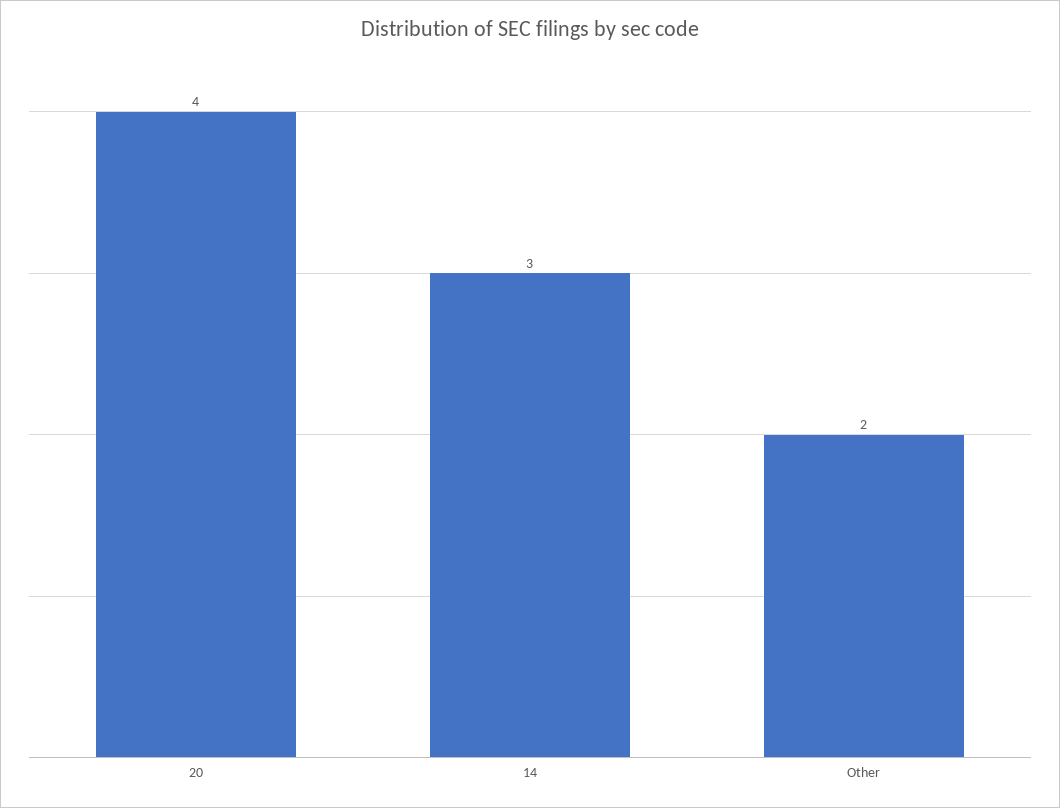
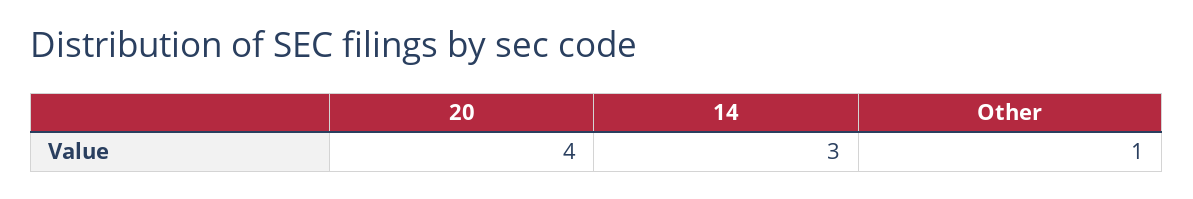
  {
    "20": 4,
    "14": 3,
-   "Other": 2
+   "Other": 1
  }

